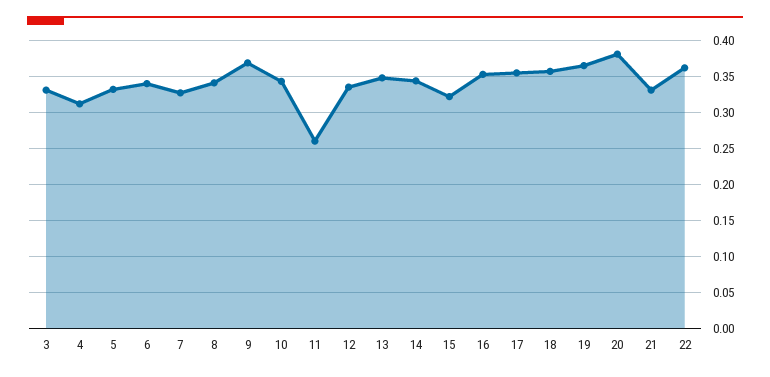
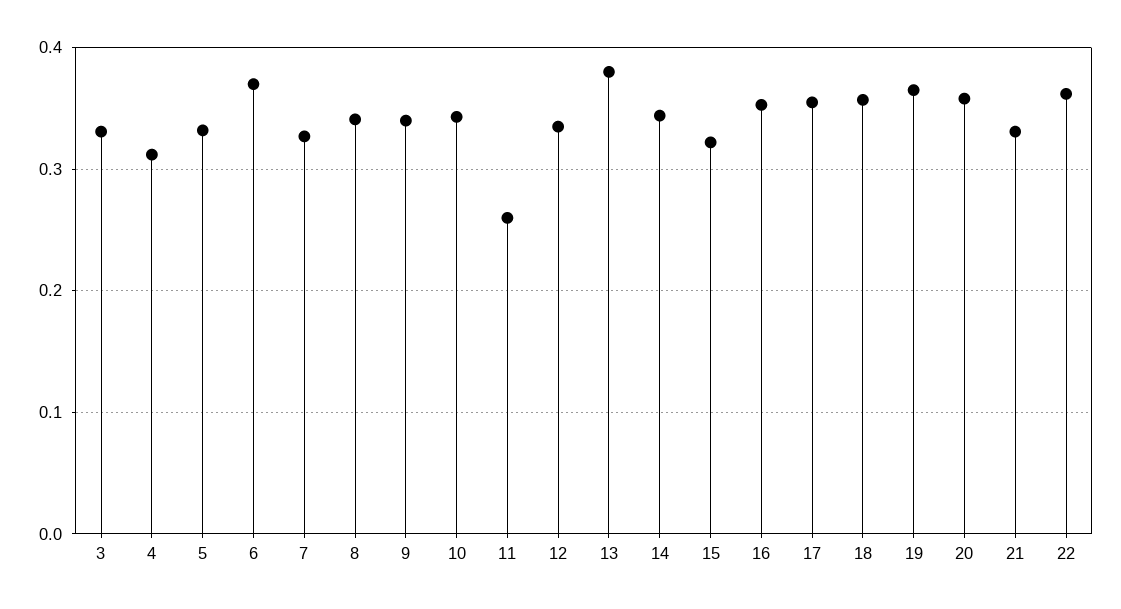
  {
    "3": 0.33,
    "4": 0.31,
    "5": 0.33,
-   "6": 0.34,
+   "6": 0.37,
    "7": 0.33,
    "8": 0.34,
-   "9": 0.37,
+   "9": 0.34,
    "10": 0.34,
    "11": 0.26,
    "12": 0.34,
-   "13": 0.35,
+   "13": 0.38,
    "14": 0.34,
    "15": 0.32,
    "16": 0.35,
    "17": 0.36,
    "18": 0.36,
    "19": 0.37,
-   "20": 0.38,
+   "20": 0.36,
    "21": 0.33,
    "22": 0.36
  }

